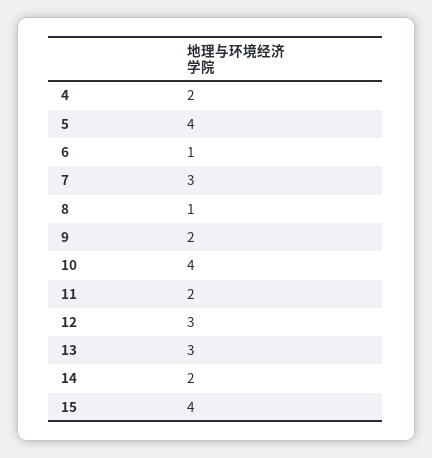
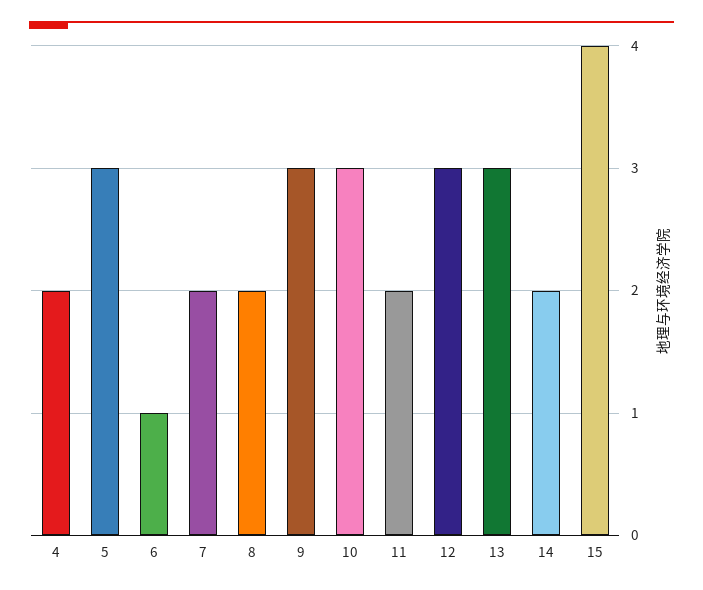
  {
    "4": 2,
-   "5": 4,
+   "5": 3,
    "6": 1,
-   "7": 3,
+   "7": 2,
-   "8": 1,
+   "8": 2,
-   "9": 2,
+   "9": 3,
-   "10": 4,
+   "10": 3,
    "11": 2,
    "12": 3,
    "13": 3,
    "14": 2,
    "15": 4
  }

